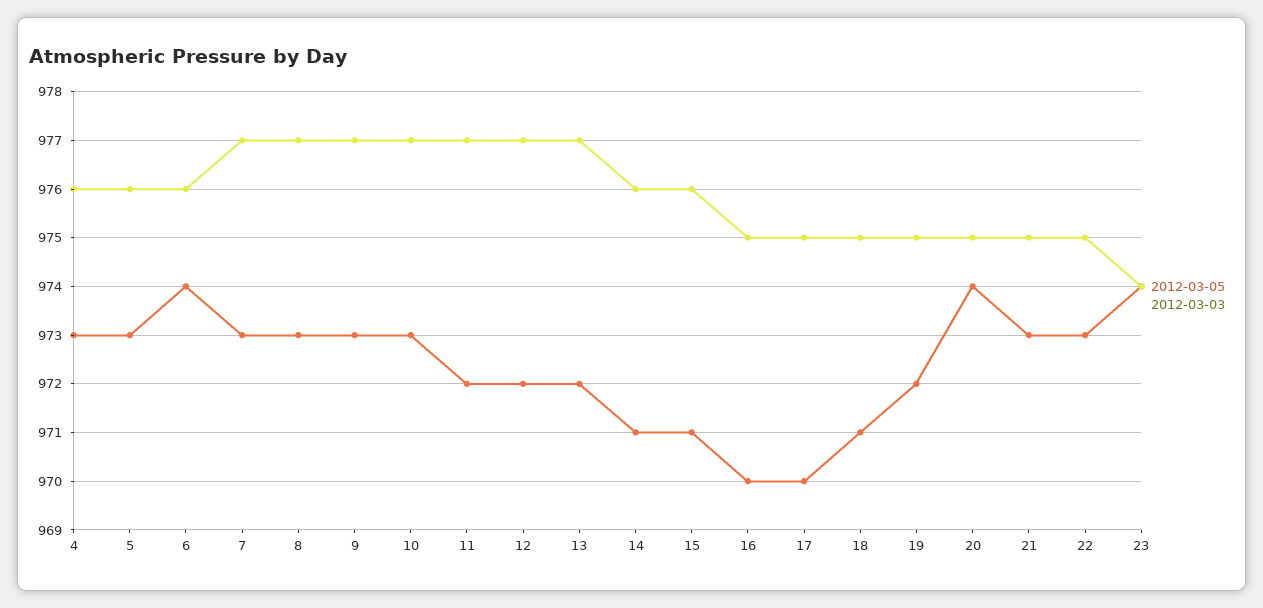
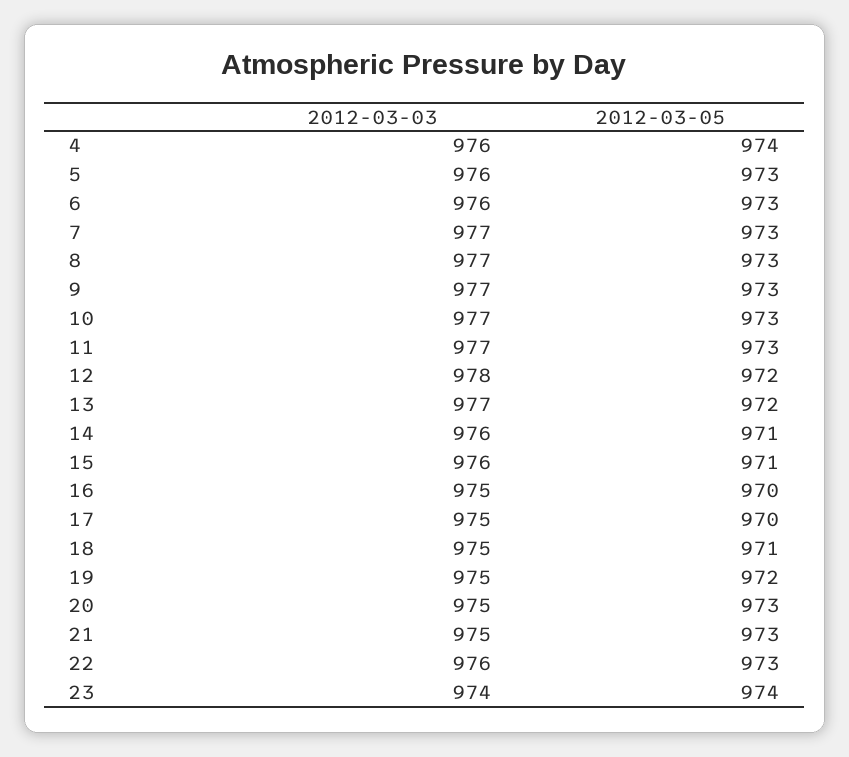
  {
    "2012-03-05": {
-     "4": 973,
+     "4": 974,
      "5": 973,
-     "6": 974,
+     "6": 973,
      "7": 973,
      "8": 973,
      "9": 973,
      "10": 973,
-     "11": 972,
+     "11": 973,
      "12": 972,
      "13": 972,
      "14": 971,
      "15": 971,
      "16": 970,
      "17": 970,
      "18": 971,
      "19": 972,
-     "20": 974,
+     "20": 973,
      "21": 973,
      "22": 973,
      "23": 974
    },
    "2012-03-03": {
      "4": 976,
      "5": 976,
      "6": 976,
      "7": 977,
      "8": 977,
      "9": 977,
      "10": 977,
      "11": 977,
-     "12": 977,
+     "12": 978,
      "13": 977,
      "14": 976,
      "15": 976,
      "16": 975,
      "17": 975,
      "18": 975,
      "19": 975,
      "20": 975,
      "21": 975,
-     "22": 975,
+     "22": 976,
      "23": 974
    }
  }

